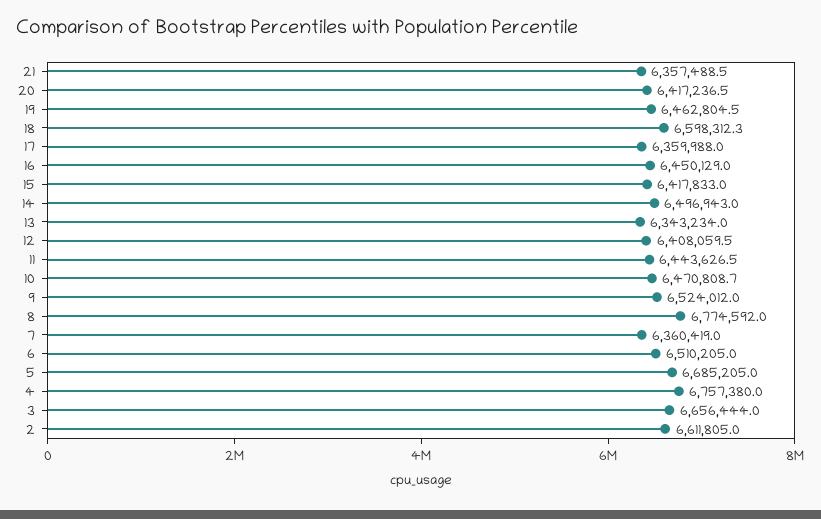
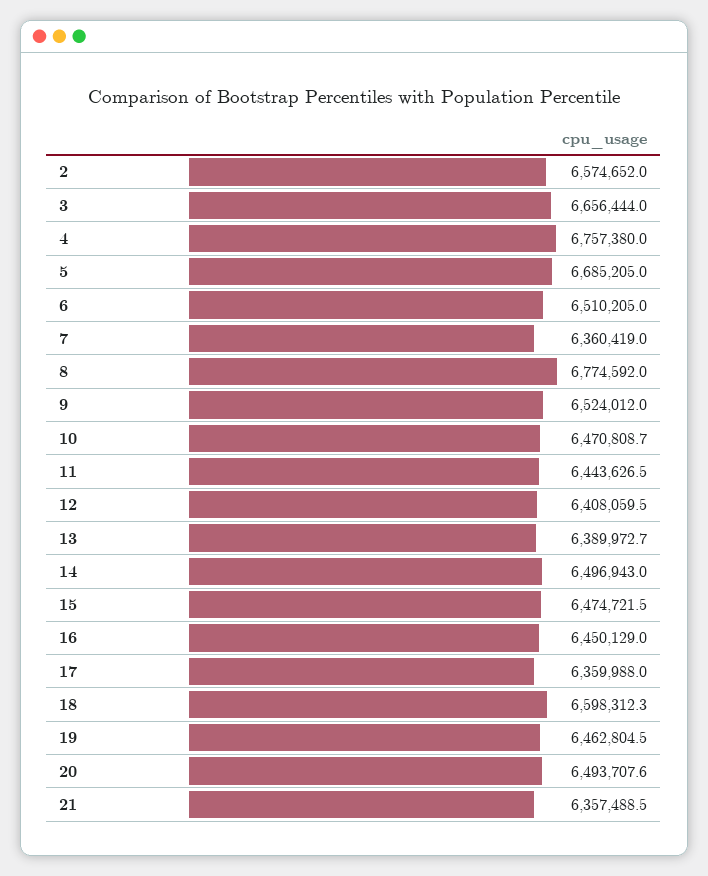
  {
    "21": 6357488.5,
-   "20": 6417236.5,
+   "20": 6493707.6,
    "19": 6462804.5,
    "18": 6598312.3,
    "17": 6359988,
    "16": 6450129,
-   "15": 6417833,
+   "15": 6474721.5,
    "14": 6496943,
-   "13": 6343234,
+   "13": 6389972.7,
    "12": 6408059.5,
    "11": 6443626.5,
    "10": 6470808.7,
    "9": 6524012,
    "8": 6774592,
    "7": 6360419,
    "6": 6510205,
    "5": 6685205,
    "4": 6757380,
    "3": 6656444,
-   "2": 6611805
+   "2": 6574652
  }

